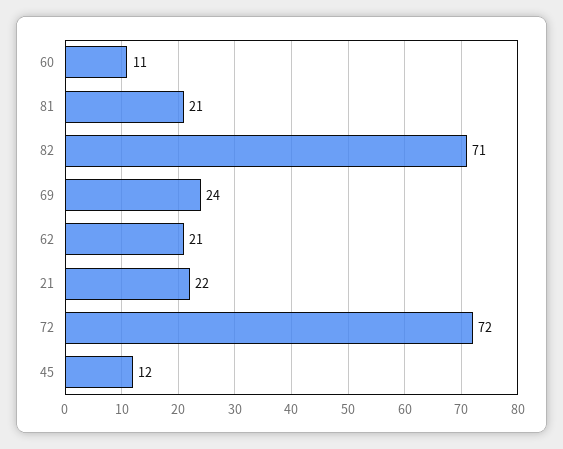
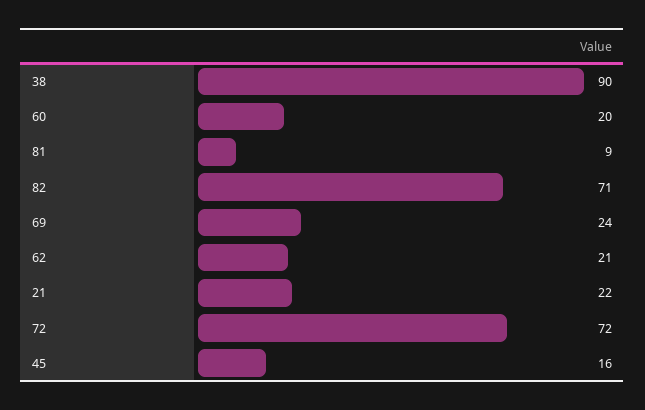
  {
-   "60": 11,
+   "60": 20,
-   "81": 21,
+   "81": 9,
    "82": 71,
    "69": 24,
    "62": 21,
    "21": 22,
    "72": 72,
-   "45": 12
+   "45": 16,
+   "38": 90
  }

